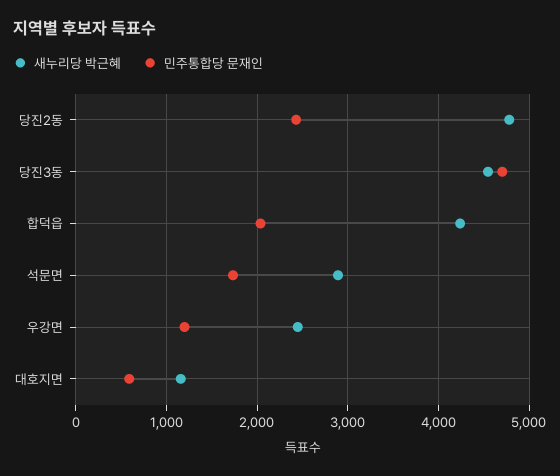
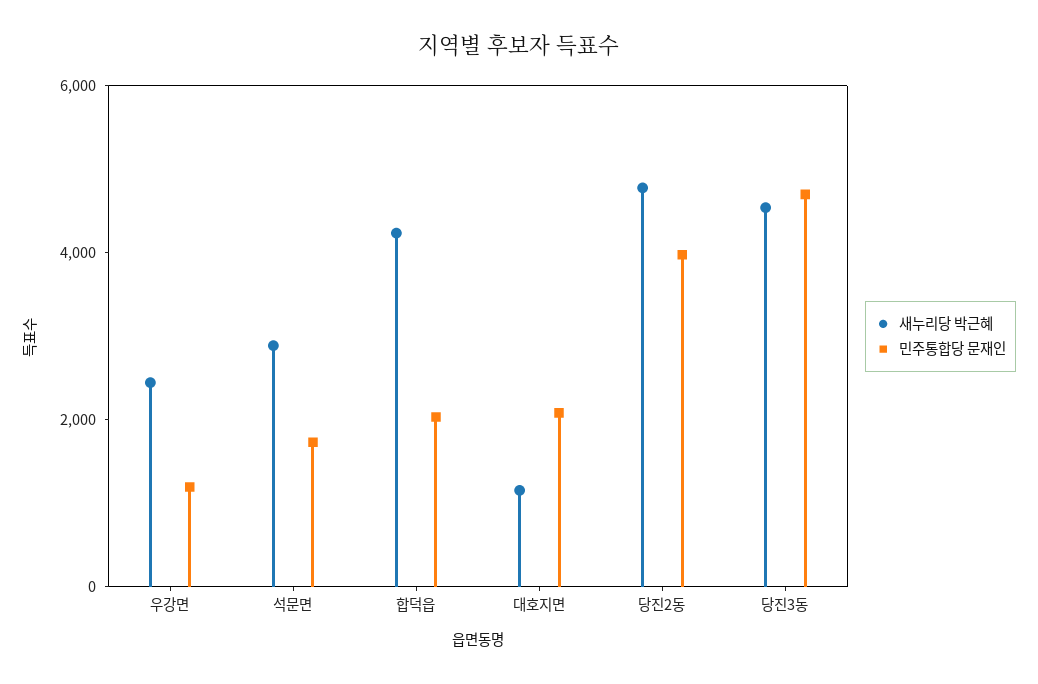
  {
    "새누리당 박근혜": {
      "당진2동": 4800,
      "당진3동": 4500,
      "합덕읍": 4200,
      "석문면": 2900,
      "우강면": 2400,
      "대호지면": 1200
    },
    "민주통합당 문재인": {
-     "당진2동": 2400,
+     "당진2동": 4000,
      "당진3동": 4700,
      "합덕읍": 2000,
      "석문면": 1700,
      "우강면": 1200,
-     "대호지면": 600
+     "대호지면": 2000
    }
  }

